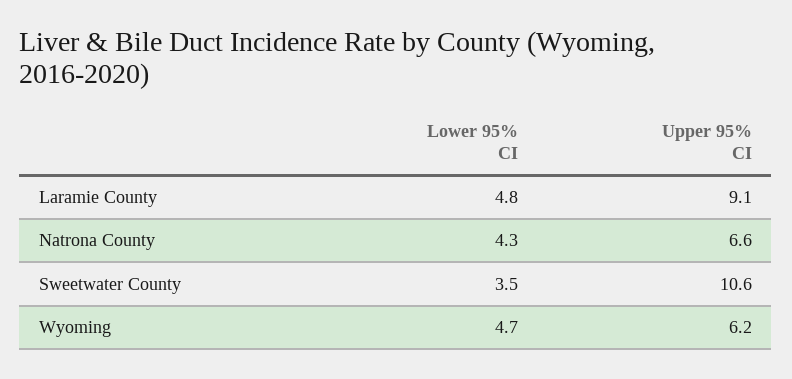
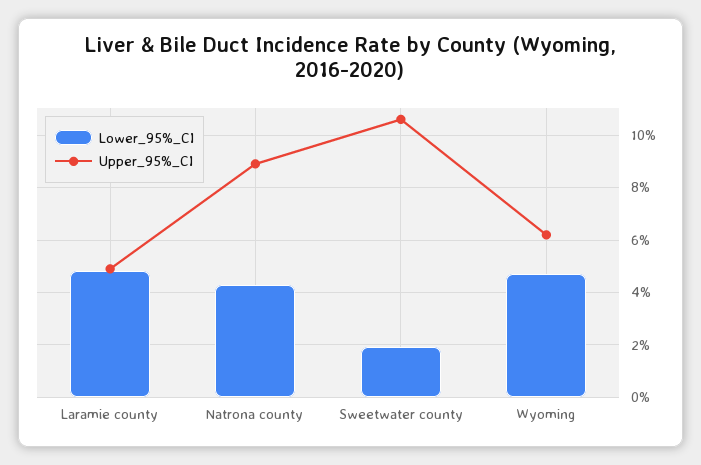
  {
    "Lower 95% CI": {
      "Laramie County": 4.8,
      "Natrona County": 4.3,
-     "Sweetwater County": 3.5,
+     "Sweetwater County": 2,
      "Wyoming": 4.7
    },
    "Upper 95% CI": {
-     "Laramie County": 9.1,
+     "Laramie County": 5,
-     "Natrona County": 6.6,
+     "Natrona County": 9,
      "Sweetwater County": 10.6,
      "Wyoming": 6.2
    }
  }

